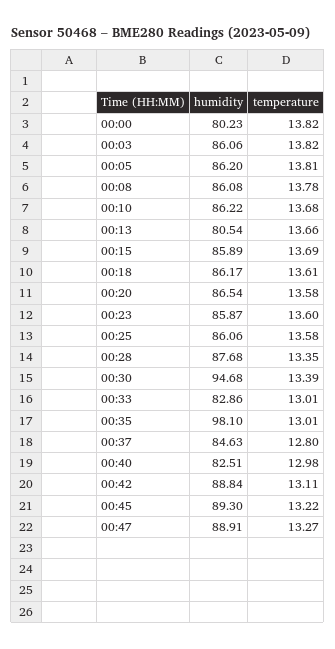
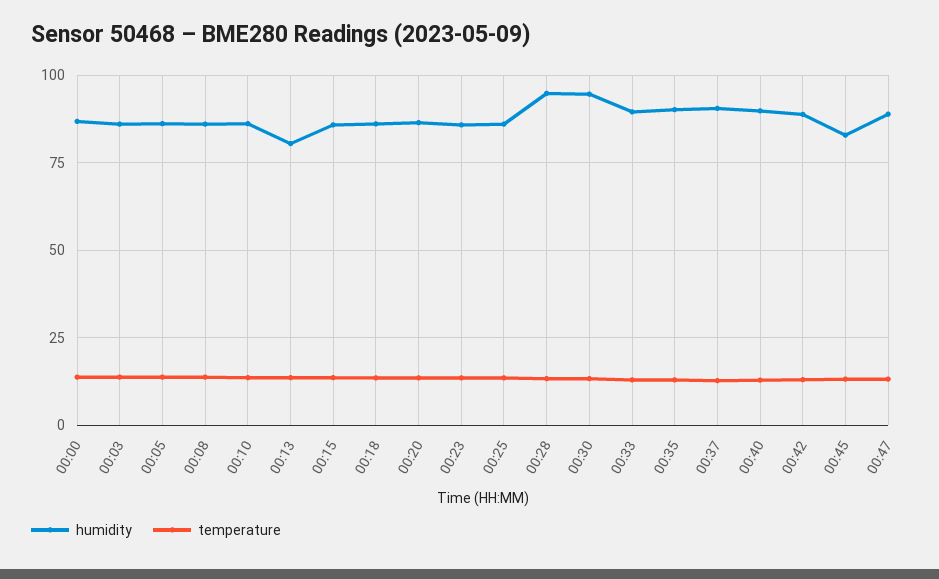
  {
    "humidity": {
-     "00:00": 80.23,
+     "00:00": 87.5,
      "00:03": 86.06,
      "00:05": 86.2,
      "00:08": 86.08,
      "00:10": 86.22,
      "00:13": 80.54,
      "00:15": 85.89,
      "00:18": 86.17,
      "00:20": 86.54,
      "00:23": 85.87,
      "00:25": 86.06,
-     "00:28": 87.68,
+     "00:28": 95,
      "00:30": 94.68,
-     "00:33": 82.86,
+     "00:33": 90,
-     "00:35": 98.1,
+     "00:35": 90,
-     "00:37": 84.63,
+     "00:37": 90,
-     "00:40": 82.51,
+     "00:40": 90,
      "00:42": 88.84,
-     "00:45": 89.3,
+     "00:45": 82.5,
      "00:47": 88.91
    },
    "temperature": {
      "00:00": 13.82,
      "00:03": 13.82,
      "00:05": 13.81,
      "00:08": 13.78,
      "00:10": 13.68,
      "00:13": 13.66,
      "00:15": 13.69,
      "00:18": 13.61,
      "00:20": 13.58,
      "00:23": 13.6,
      "00:25": 13.58,
      "00:28": 13.35,
      "00:30": 13.39,
      "00:33": 13.01,
      "00:35": 13.01,
      "00:37": 12.8,
      "00:40": 12.98,
      "00:42": 13.11,
      "00:45": 13.22,
      "00:47": 13.27
    }
  }

